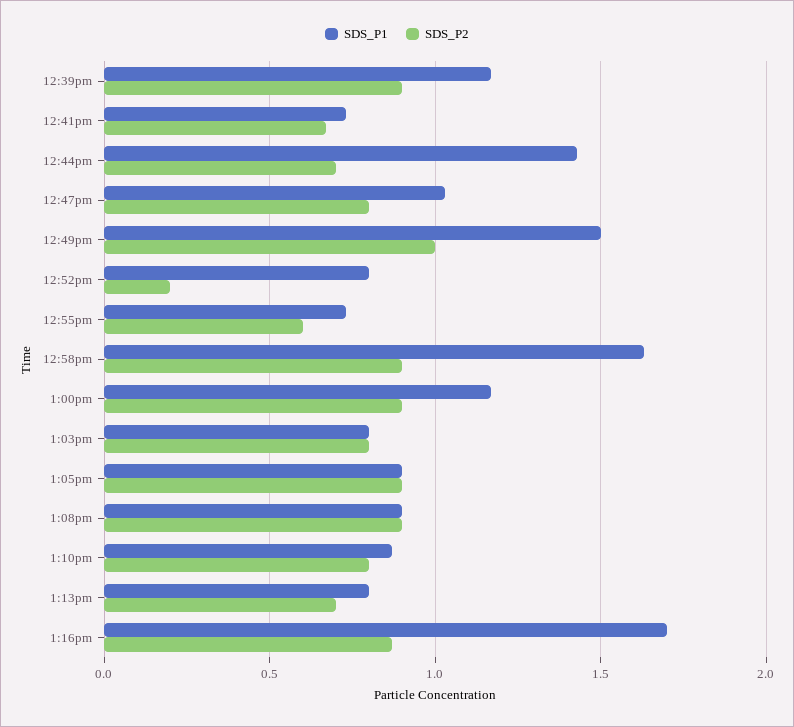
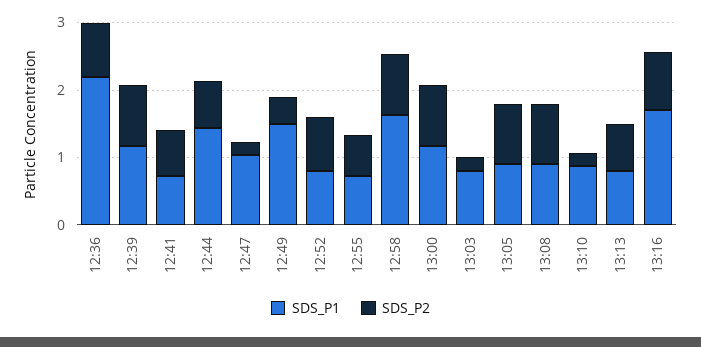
  {
    "SDS_P1": {
      "12:39pm": 1.15,
      "12:41pm": 0.75,
      "12:44pm": 1.45,
      "12:47pm": 1.05,
      "12:49pm": 1.5,
      "12:52pm": 0.8,
      "12:55pm": 0.75,
      "12:58pm": 1.65,
      "1:00pm": 1.15,
      "1:03pm": 0.8,
      "1:05pm": 0.9,
      "1:08pm": 0.9,
      "1:10pm": 0.85,
      "1:13pm": 0.8,
-     "1:16pm": 1.7
+     "1:16pm": 1.7,
+     "12:36": 2.2
    },
    "SDS_P2": {
      "12:39pm": 0.9,
      "12:41pm": 0.65,
      "12:44pm": 0.7,
-     "12:47pm": 0.8,
+     "12:47pm": 0.2,
-     "12:49pm": 1,
+     "12:49pm": 0.4,
-     "12:52pm": 0.2,
+     "12:52pm": 0.8,
      "12:55pm": 0.6,
      "12:58pm": 0.9,
      "1:00pm": 0.9,
-     "1:03pm": 0.8,
+     "1:03pm": 0.2,
      "1:05pm": 0.9,
      "1:08pm": 0.9,
-     "1:10pm": 0.8,
+     "1:10pm": 0.2,
      "1:13pm": 0.7,
-     "1:16pm": 0.85
+     "1:16pm": 0.85,
+     "12:36": 0.8
    }
  }

